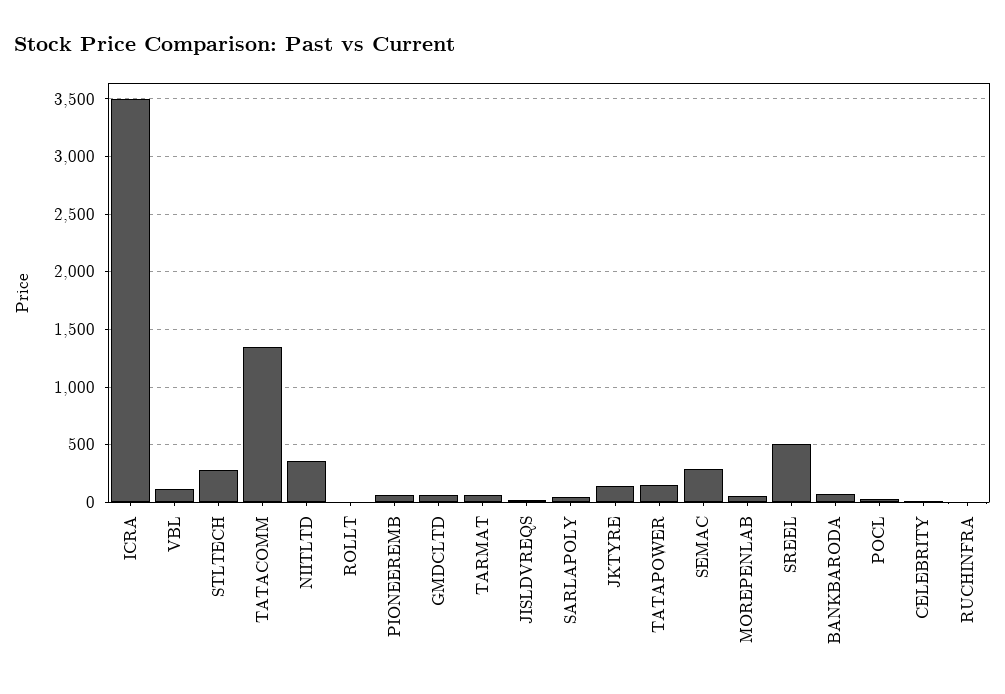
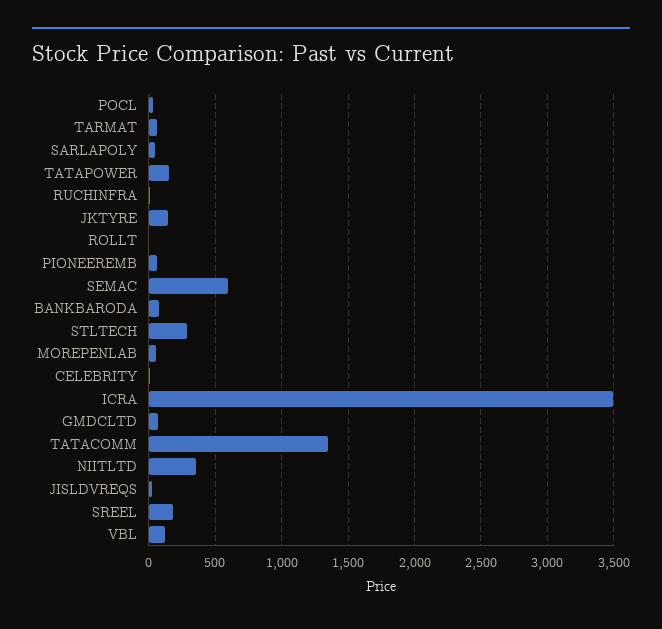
  {
    "ICRA": 3500,
    "VBL": 100,
    "STLTECH": 300,
    "TATACOMM": 1350,
    "NIITLTD": 350,
    "ROLLT": 0,
    "PIONEEREMB": 50,
    "GMDCLTD": 50,
    "TARMAT": 50,
    "JISLDVREQS": 0,
    "SARLAPOLY": 50,
    "JKTYRE": 150,
    "TATAPOWER": 150,
-   "SEMAC": 300,
+   "SEMAC": 600,
    "MOREPENLAB": 50,
-   "SREEL": 500,
+   "SREEL": 200,
    "BANKBARODA": 50,
    "POCL": 50,
    "CELEBRITY": 0,
    "RUCHINFRA": 0
  }

